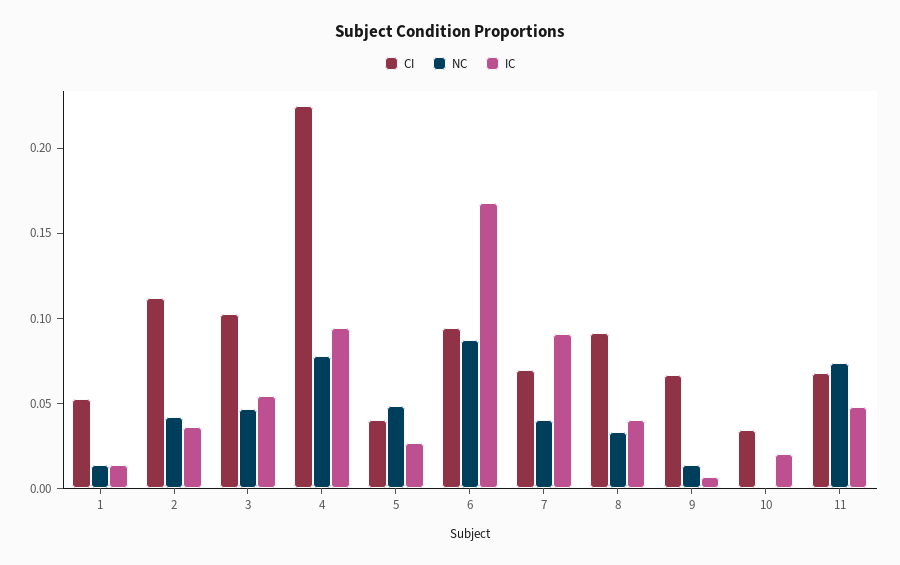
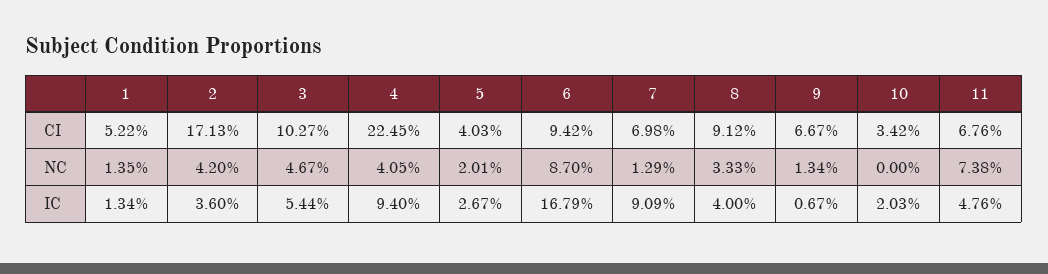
  {
    "CI": {
      "1": 0.0522,
-     "2": 0.11,
+     "2": 0.1713,
      "3": 0.1027,
      "4": 0.2245,
      "5": 0.0403,
      "6": 0.0942,
      "7": 0.0698,
      "8": 0.0912,
      "9": 0.0667,
      "10": 0.0342,
      "11": 0.0676
    },
    "NC": {
      "1": 0.0135,
      "2": 0.042,
      "3": 0.0467,
-     "4": 0.08,
+     "4": 0.0405,
-     "5": 0.05,
+     "5": 0.0201,
      "6": 0.087,
-     "7": 0.04,
+     "7": 0.0129,
      "8": 0.0333,
      "9": 0.0134,
      "10": 0,
      "11": 0.0738
    },
    "IC": {
      "1": 0.0134,
      "2": 0.036,
      "3": 0.0544,
      "4": 0.094,
      "5": 0.0267,
      "6": 0.1679,
      "7": 0.0909,
      "8": 0.04,
      "9": 0.0067,
      "10": 0.0203,
      "11": 0.0476
    }
  }

